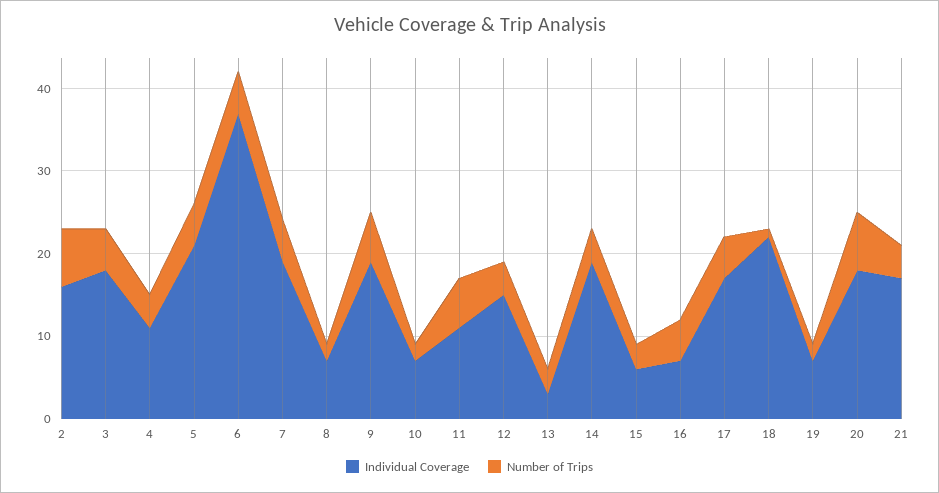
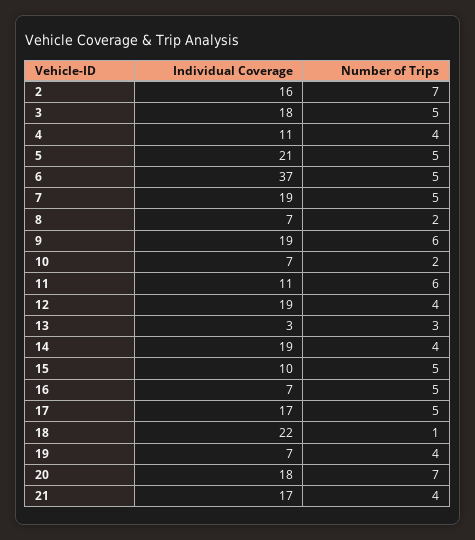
  {
    "Individual Coverage": {
      "2": 16,
      "3": 18,
      "4": 11,
      "5": 21,
      "6": 37,
      "7": 19,
      "8": 7,
      "9": 19,
      "10": 7,
      "11": 11,
-     "12": 15,
+     "12": 19,
      "13": 3,
      "14": 19,
-     "15": 6,
+     "15": 10,
      "16": 7,
      "17": 17,
      "18": 22,
      "19": 7,
      "20": 18,
      "21": 17
    },
    "Number of Trips": {
      "2": 7,
      "3": 5,
      "4": 4,
      "5": 5,
      "6": 5,
      "7": 5,
      "8": 2,
      "9": 6,
      "10": 2,
      "11": 6,
      "12": 4,
      "13": 3,
      "14": 4,
-     "15": 3,
+     "15": 5,
      "16": 5,
      "17": 5,
      "18": 1,
-     "19": 2,
+     "19": 4,
      "20": 7,
      "21": 4
    }
  }

